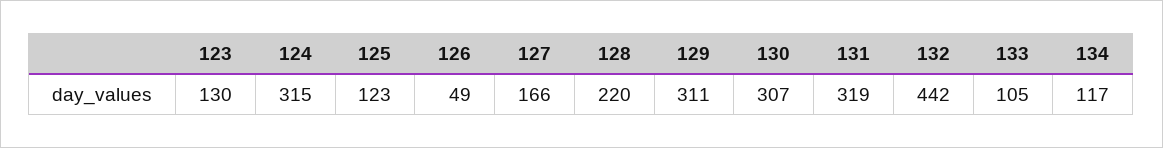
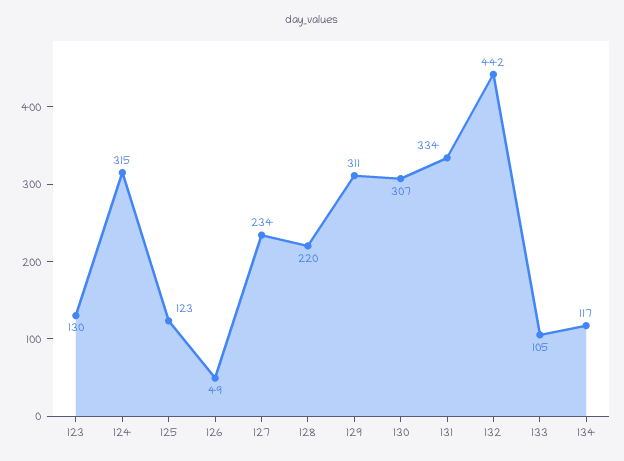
  {
    "123": 130,
    "124": 315,
    "125": 123,
    "126": 49,
-   "127": 166,
+   "127": 234,
    "128": 220,
    "129": 311,
    "130": 307,
-   "131": 319,
+   "131": 334,
    "132": 442,
    "133": 105,
    "134": 117
  }

